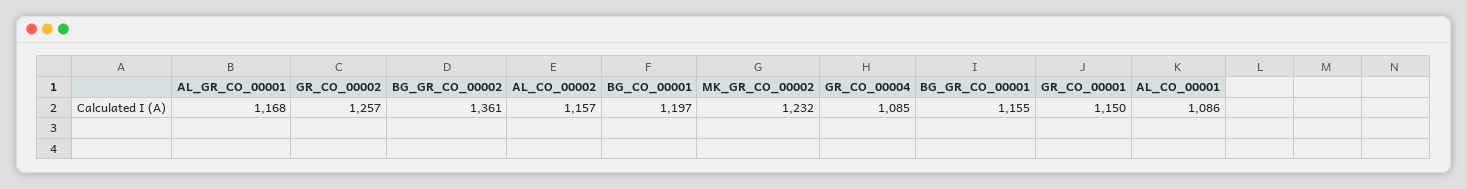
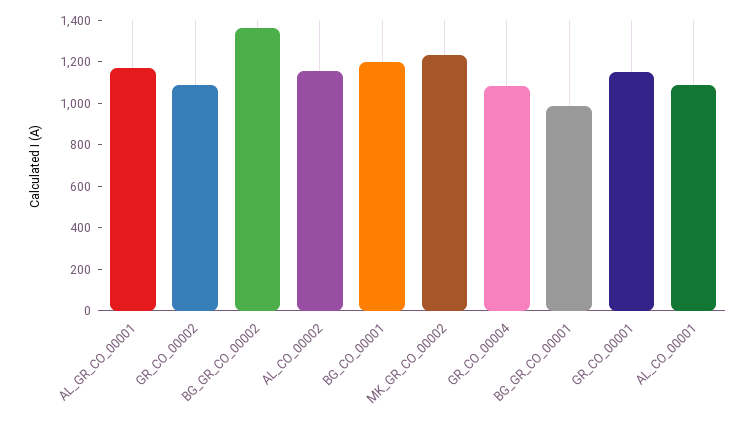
  {
    "AL_GR_CO_00001": 1168,
-   "GR_CO_00002": 1257,
+   "GR_CO_00002": 1100,
    "BG_GR_CO_00002": 1361,
    "AL_CO_00002": 1157,
    "BG_CO_00001": 1197,
    "MK_GR_CO_00002": 1232,
    "GR_CO_00004": 1085,
-   "BG_GR_CO_00001": 1155,
+   "BG_GR_CO_00001": 1000,
    "GR_CO_00001": 1150,
    "AL_CO_00001": 1086
  }

